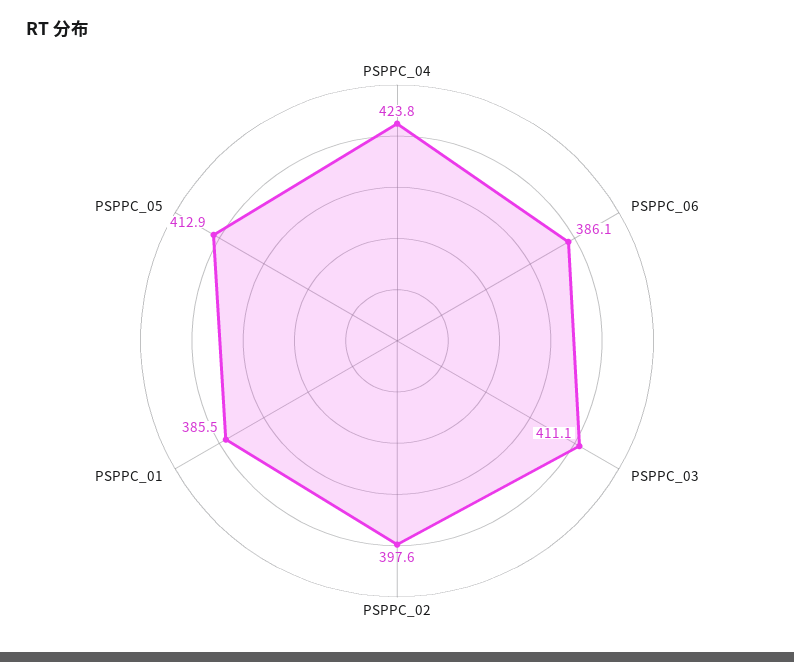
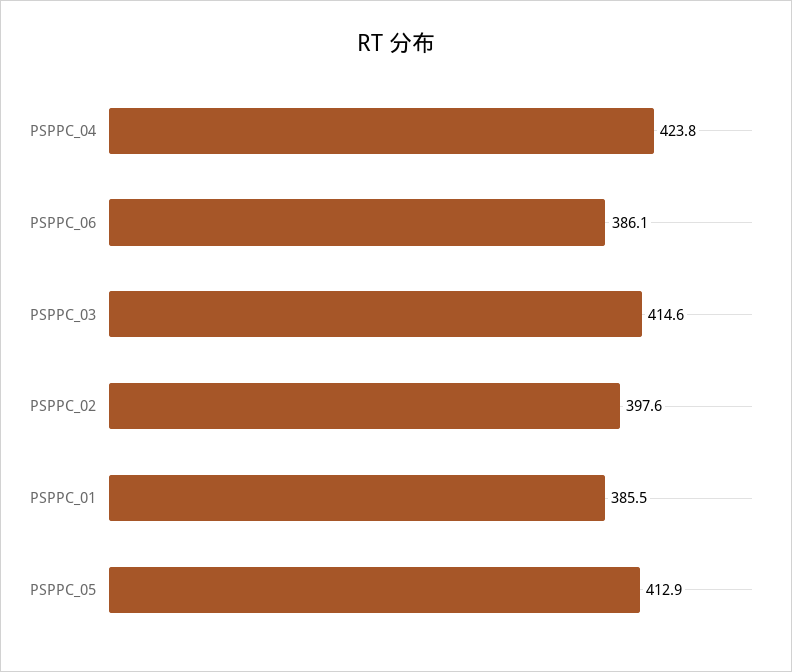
  {
    "PSPPC_04": 423.8,
    "PSPPC_06": 386.1,
-   "PSPPC_03": 411.1,
+   "PSPPC_03": 414.6,
    "PSPPC_02": 397.6,
    "PSPPC_01": 385.5,
    "PSPPC_05": 412.9
  }

